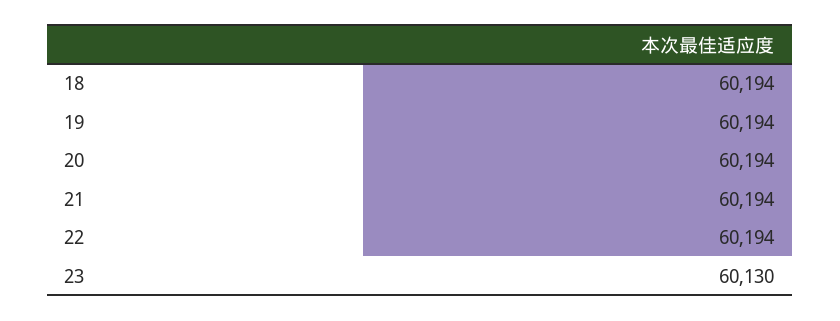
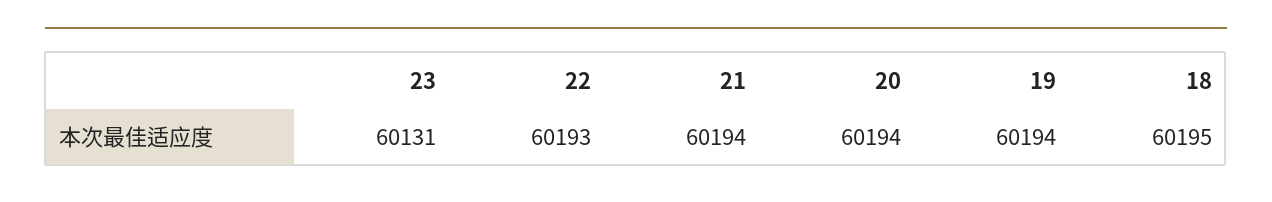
  {
-   "18": 60194,
+   "18": 60195,
    "19": 60194,
    "20": 60194,
    "21": 60194,
-   "22": 60194,
+   "22": 60193,
-   "23": 60130
+   "23": 60131
  }

